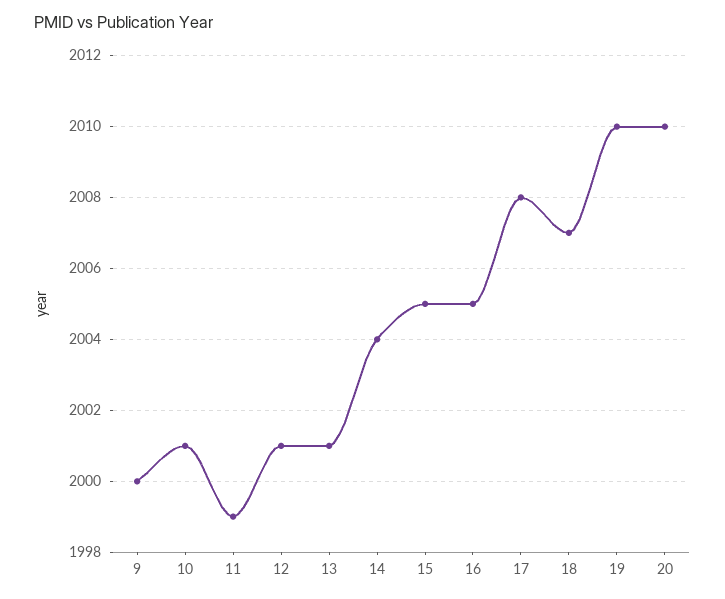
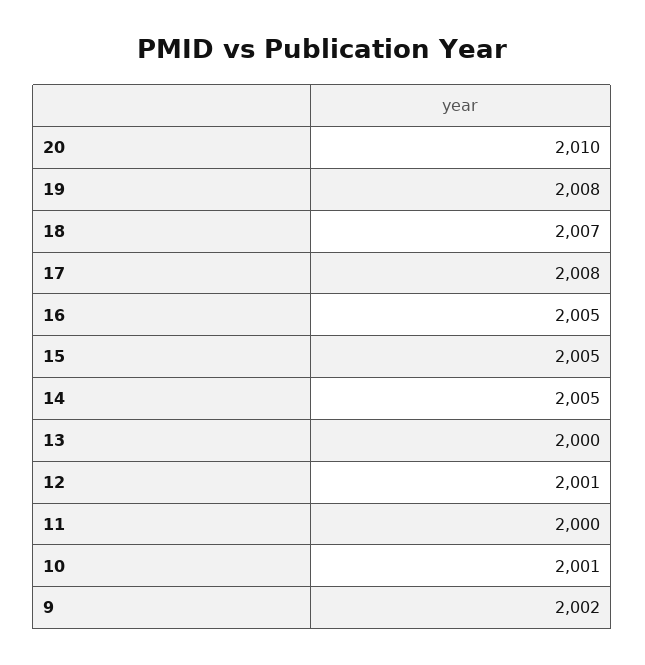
  {
-   "9": 2000,
+   "9": 2002,
    "10": 2001,
-   "11": 1999,
+   "11": 2000,
    "12": 2001,
-   "13": 2001,
+   "13": 2000,
-   "14": 2004,
+   "14": 2005,
    "15": 2005,
    "16": 2005,
    "17": 2008,
    "18": 2007,
-   "19": 2010,
+   "19": 2008,
    "20": 2010
  }

